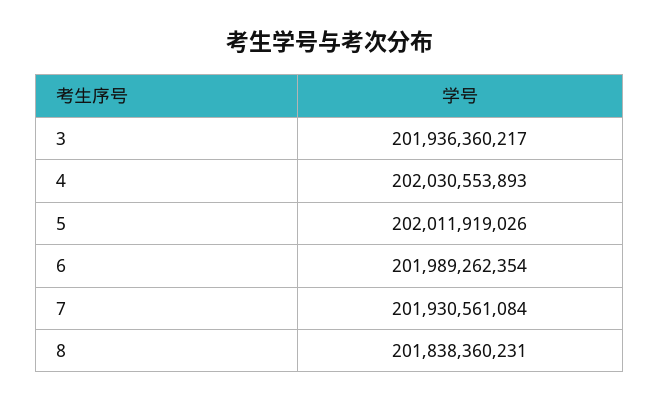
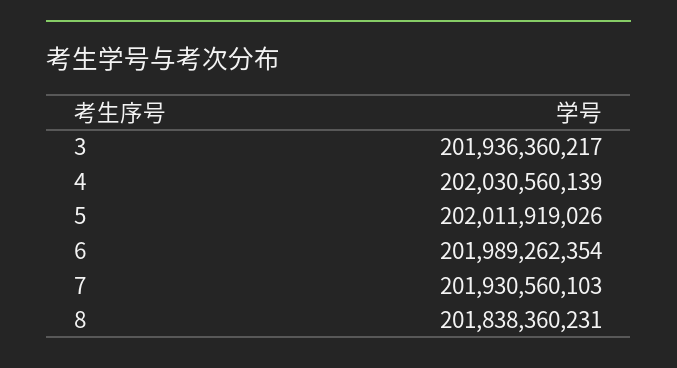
  {
    "3": 201936360217,
-   "4": 202030553893,
+   "4": 202030560139,
    "5": 202011919026,
    "6": 201989262354,
-   "7": 201930561084,
+   "7": 201930560103,
    "8": 201838360231
  }

